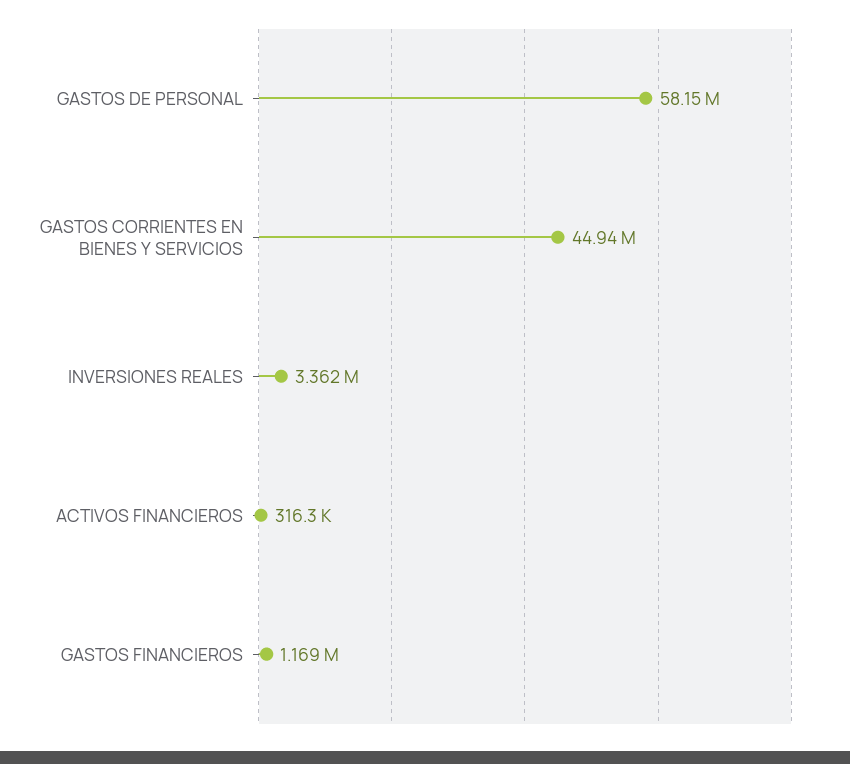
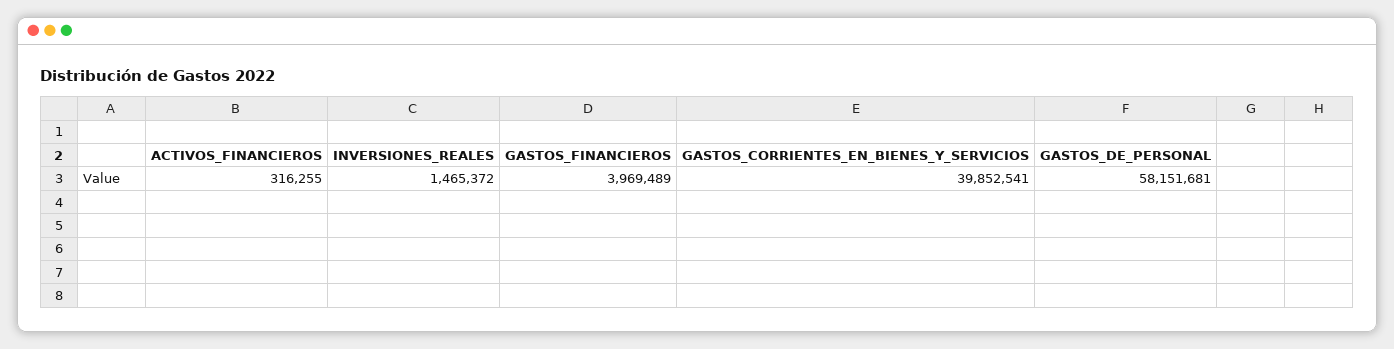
  {
    "GASTOS DE PERSONAL": 58151681,
-   "GASTOS CORRIENTES EN BIENES Y SERVICIOS": 44940000,
+   "GASTOS CORRIENTES EN BIENES Y SERVICIOS": 39852541,
-   "INVERSIONES REALES": 3362000,
+   "INVERSIONES REALES": 1465372,
    "ACTIVOS FINANCIEROS": 316255,
-   "GASTOS FINANCIEROS": 1169000
+   "GASTOS FINANCIEROS": 3969489
  }

